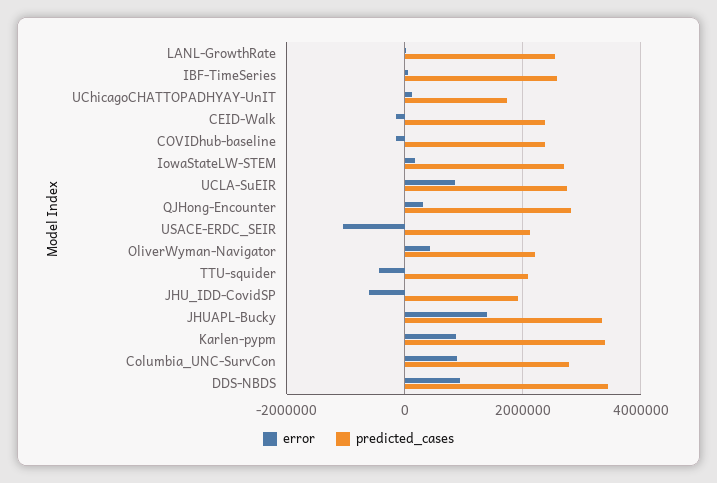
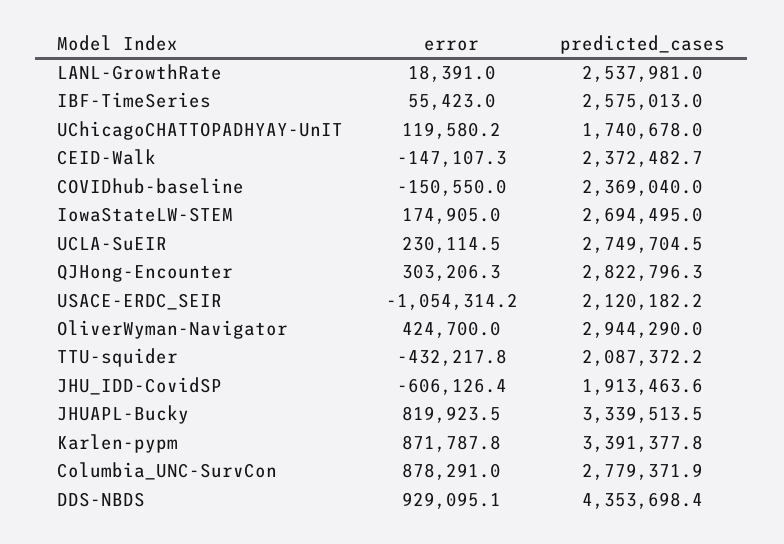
  {
    "error": {
      "LANL-GrowthRate": 18391,
      "IBF-TimeSeries": 55423,
      "UChicagoCHATTOPADHYAY-UnIT": 119580.2,
      "CEID-Walk": -147107.3,
      "COVIDhub-baseline": -150550,
      "IowaStateLW-STEM": 174905,
-     "UCLA-SuEIR": 800000,
+     "UCLA-SuEIR": 230114.5,
      "QJHong-Encounter": 303206.3,
      "USACE-ERDC_SEIR": -1054314.2,
      "OliverWyman-Navigator": 424700,
      "TTU-squider": -432217.8,
      "JHU_IDD-CovidSP": -606126.4,
-     "JHUAPL-Bucky": 1400000,
+     "JHUAPL-Bucky": 819923.5,
      "Karlen-pypm": 871787.8,
      "Columbia_UNC-SurvCon": 878291,
      "DDS-NBDS": 929095.1
    },
    "predicted_cases": {
      "LANL-GrowthRate": 2537981,
      "IBF-TimeSeries": 2575013,
      "UChicagoCHATTOPADHYAY-UnIT": 1740678,
      "CEID-Walk": 2372482.7,
      "COVIDhub-baseline": 2369040,
      "IowaStateLW-STEM": 2694495,
      "UCLA-SuEIR": 2749704.5,
      "QJHong-Encounter": 2822796.3,
      "USACE-ERDC_SEIR": 2120182.2,
-     "OliverWyman-Navigator": 2200000,
+     "OliverWyman-Navigator": 2944290,
      "TTU-squider": 2087372.2,
      "JHU_IDD-CovidSP": 1913463.6,
      "JHUAPL-Bucky": 3339513.5,
      "Karlen-pypm": 3391377.8,
      "Columbia_UNC-SurvCon": 2779371.9,
-     "DDS-NBDS": 3400000
+     "DDS-NBDS": 4353698.4
    }
  }

